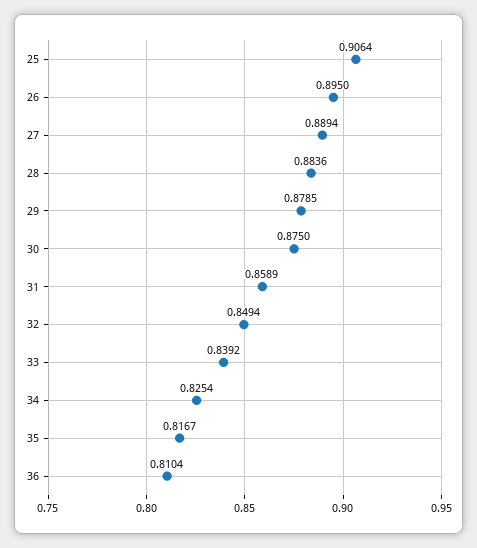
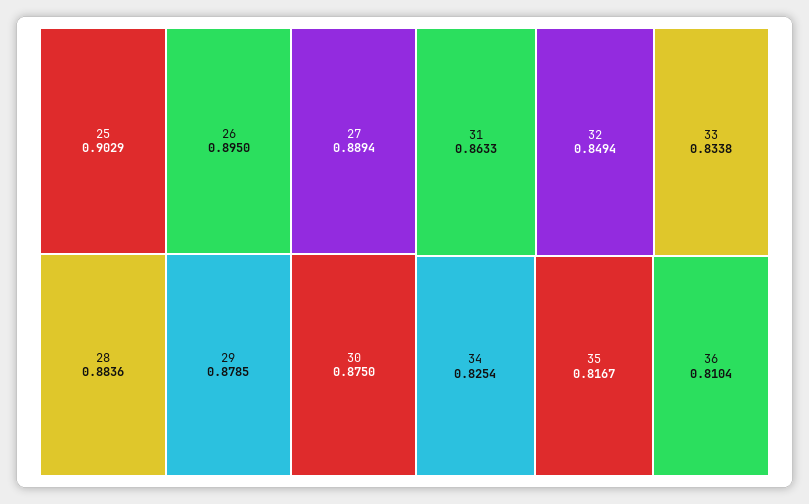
  {
-   "25": 0.9064,
+   "25": 0.9029,
    "26": 0.895,
    "27": 0.8894,
    "28": 0.8836,
    "29": 0.8785,
    "30": 0.875,
-   "31": 0.8589,
+   "31": 0.8633,
    "32": 0.8494,
-   "33": 0.8392,
+   "33": 0.8338,
    "34": 0.8254,
    "35": 0.8167,
    "36": 0.8104
  }

